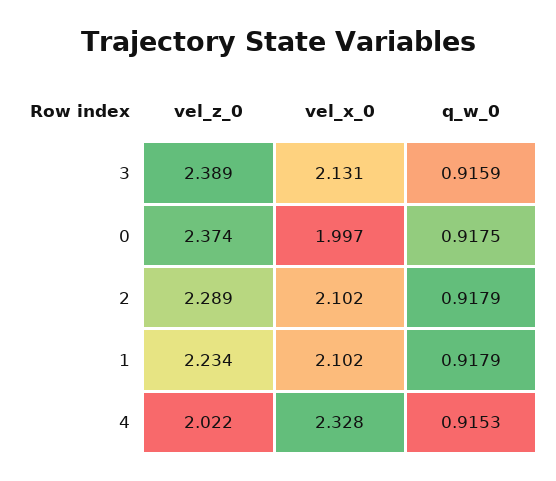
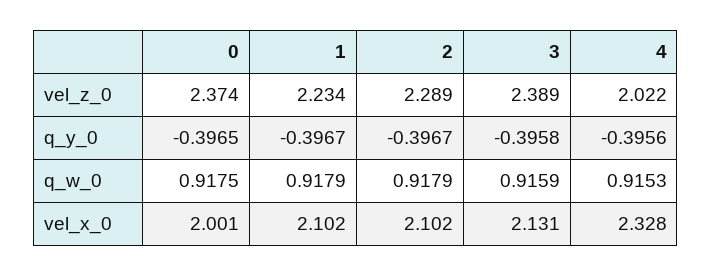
  {
    "vel_z_0": {
      "3": 2.389,
      "0": 2.374,
      "2": 2.289,
      "1": 2.234,
      "4": 2.022
    },
    "vel_x_0": {
      "3": 2.131,
-     "0": 1.997,
+     "0": 2.001,
      "2": 2.102,
      "1": 2.102,
      "4": 2.328
    },
    "q_w_0": {
      "3": 0.9159,
      "0": 0.9175,
      "2": 0.9179,
      "1": 0.9179,
      "4": 0.9153
-   }
+   },
+   "q_y_0": {
+     "0": -0.3965,
+     "1": -0.3967,
+     "2": -0.3967,
+     "3": -0.3958,
+     "4": -0.3956
+   }
  }

